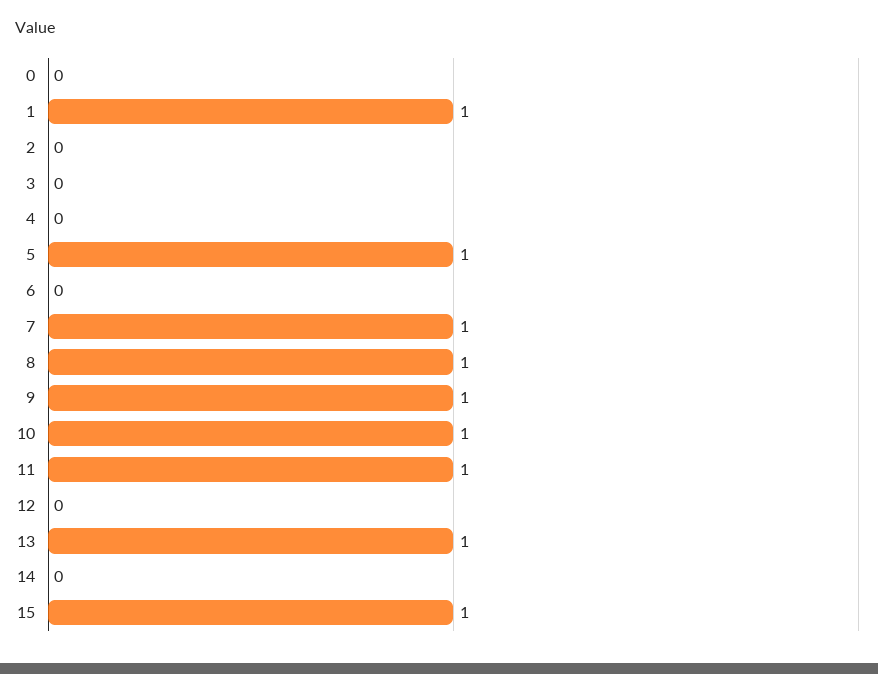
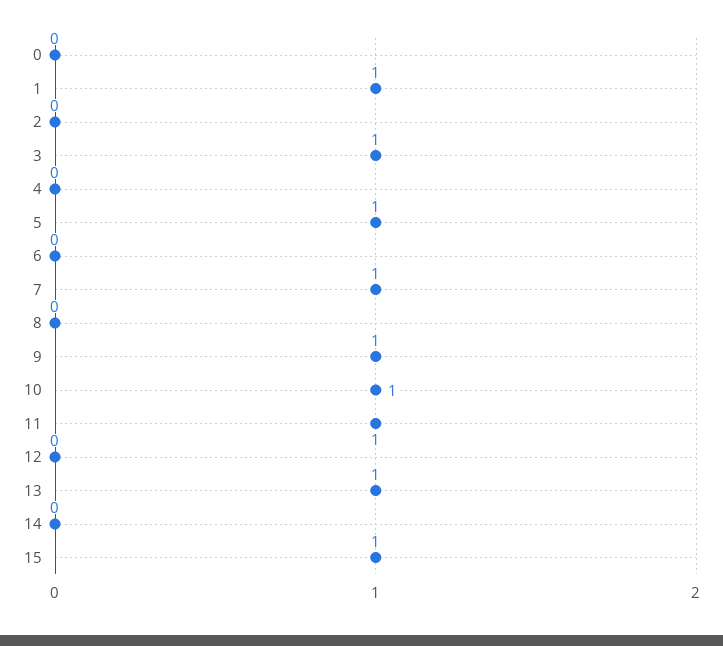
  {
    "0": 0,
    "1": 1,
    "2": 0,
-   "3": 0,
+   "3": 1,
    "4": 0,
    "5": 1,
    "6": 0,
    "7": 1,
-   "8": 1,
+   "8": 0,
    "9": 1,
    "10": 1,
    "11": 1,
    "12": 0,
    "13": 1,
    "14": 0,
    "15": 1
  }

